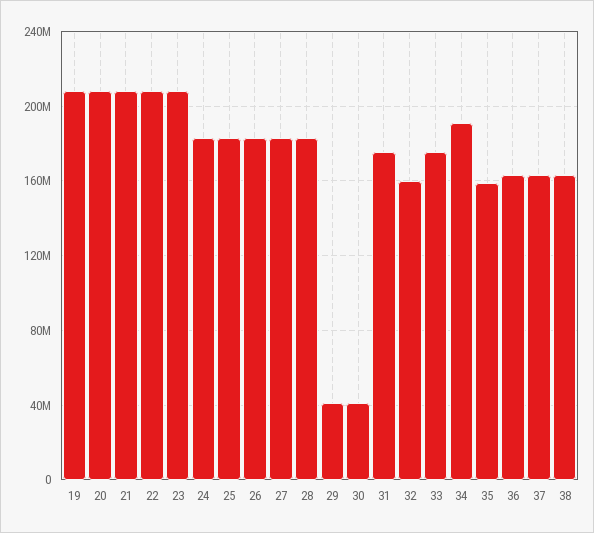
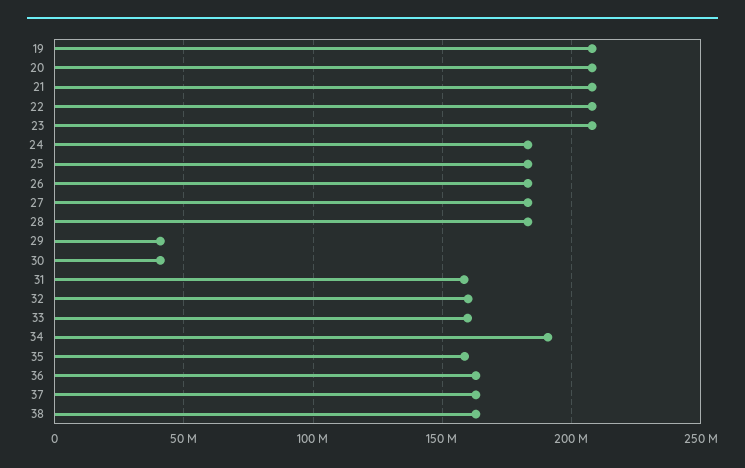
  {
    "19": 210000000,
    "20": 210000000,
    "21": 210000000,
    "22": 210000000,
    "23": 210000000,
    "24": 185000000,
    "25": 185000000,
    "26": 185000000,
    "27": 185000000,
    "28": 185000000,
    "29": 40000000,
    "30": 40000000,
-   "31": 175000000,
+   "31": 160000000,
    "32": 160000000,
-   "33": 175000000,
+   "33": 160000000,
    "34": 190000000,
    "35": 160000000,
    "36": 165000000,
    "37": 165000000,
    "38": 165000000
  }

